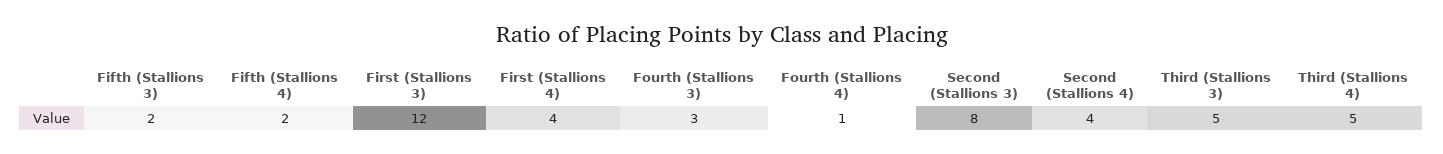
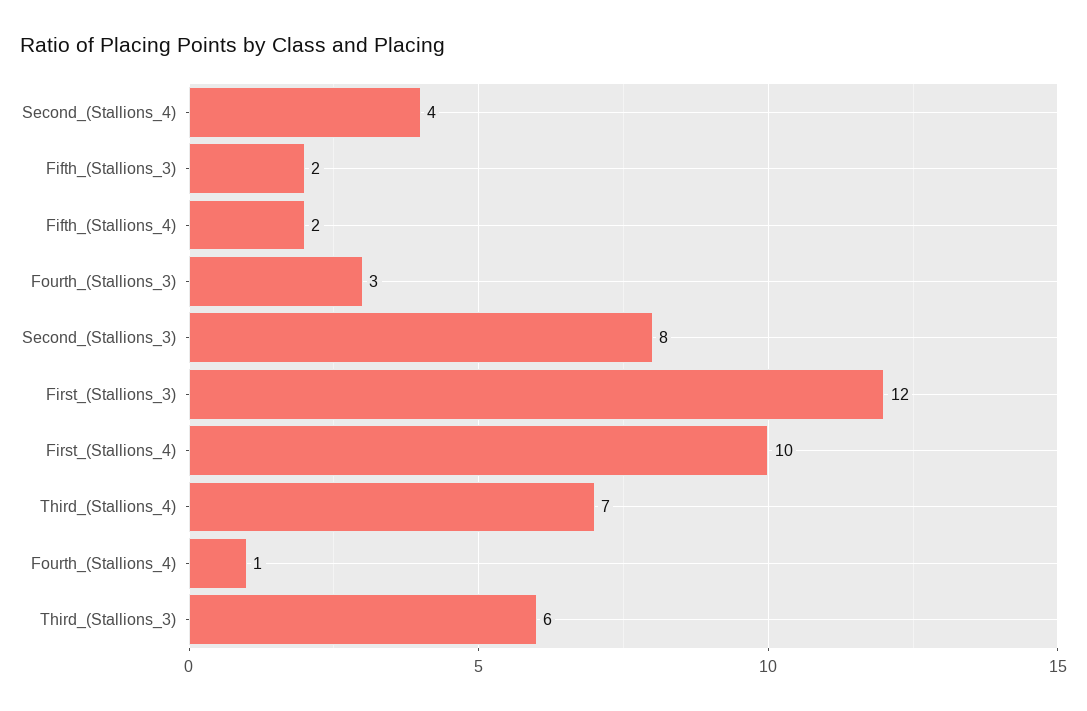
  {
    "Fifth (Stallions 3)": 2,
    "Fifth (Stallions 4)": 2,
    "First (Stallions 3)": 12,
-   "First (Stallions 4)": 4,
+   "First (Stallions 4)": 10,
    "Fourth (Stallions 3)": 3,
    "Fourth (Stallions 4)": 1,
    "Second (Stallions 3)": 8,
    "Second (Stallions 4)": 4,
-   "Third (Stallions 3)": 5,
+   "Third (Stallions 3)": 6,
-   "Third (Stallions 4)": 5
+   "Third (Stallions 4)": 7
  }

